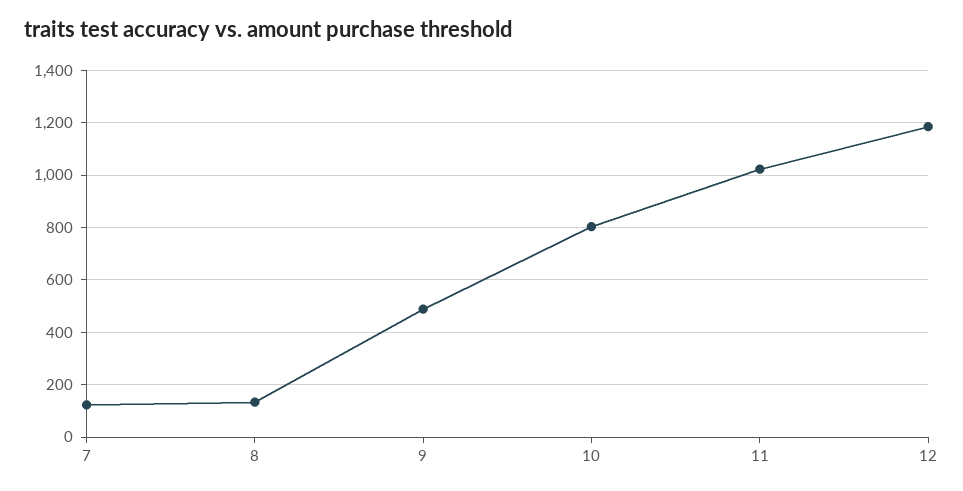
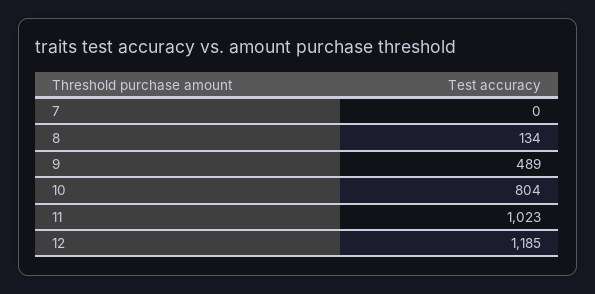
  {
-   "7": 125,
+   "7": 0,
    "8": 134,
    "9": 489,
    "10": 804,
    "11": 1023,
    "12": 1185
  }

